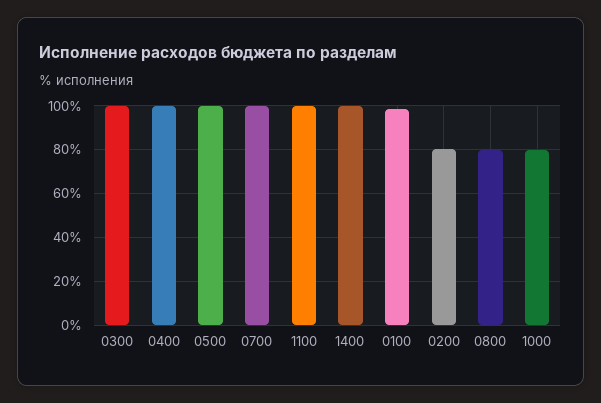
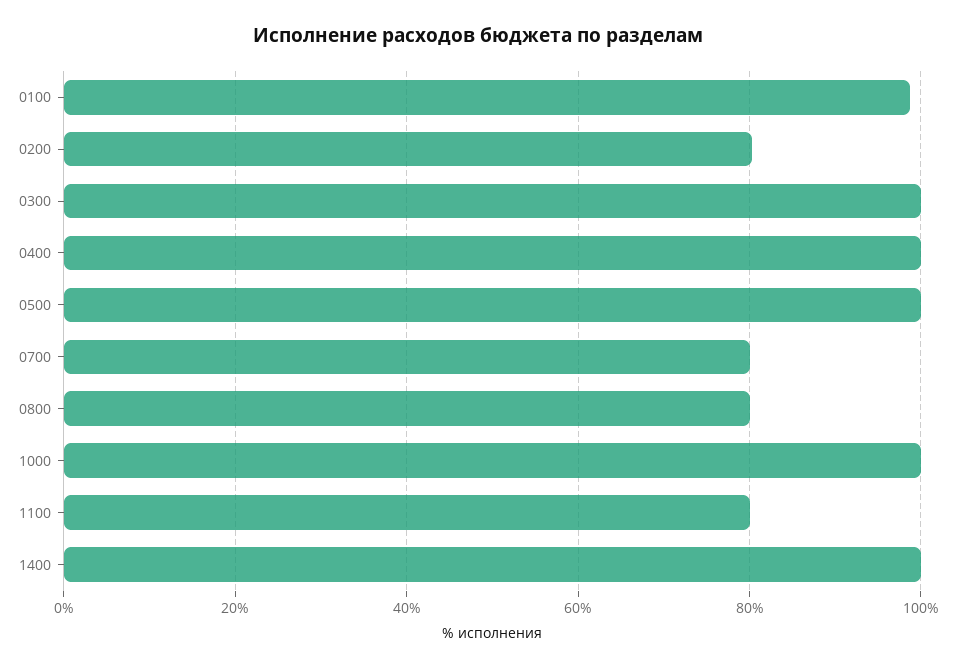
  {
    "0300": 100,
    "0400": 100,
    "0500": 100,
-   "0700": 100,
+   "0700": 80,
-   "1100": 100,
+   "1100": 80,
    "1400": 100,
    "0100": 98,
    "0200": 80,
    "0800": 80,
-   "1000": 80
+   "1000": 100
  }

